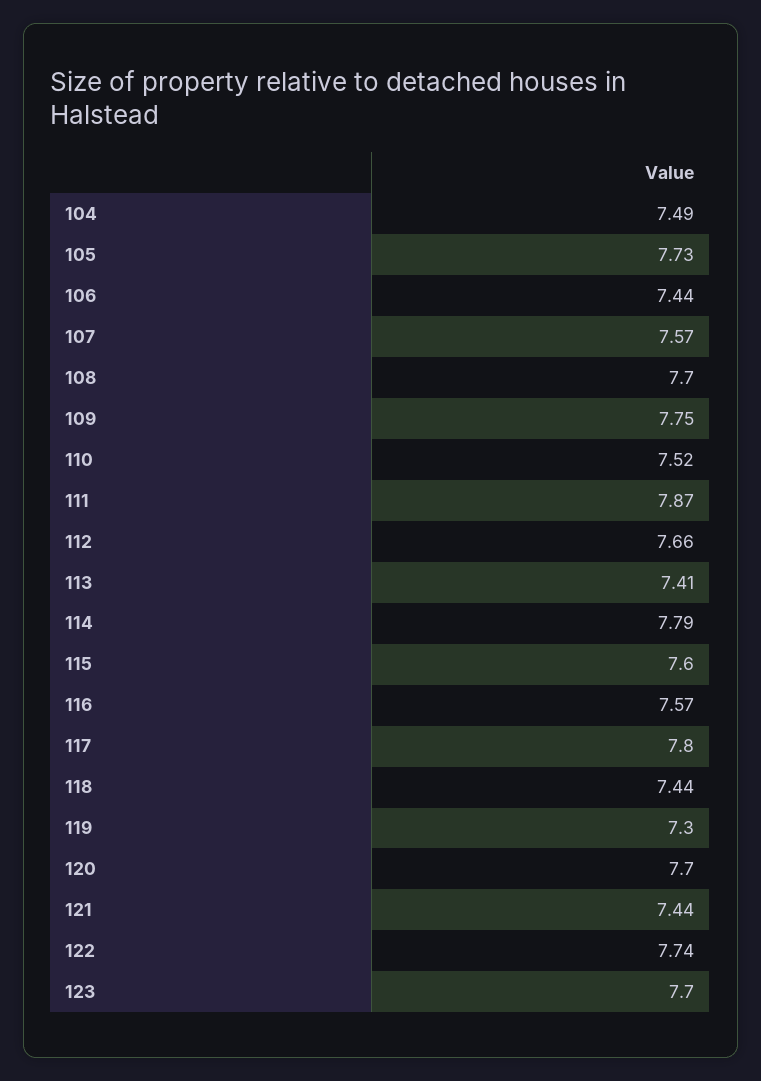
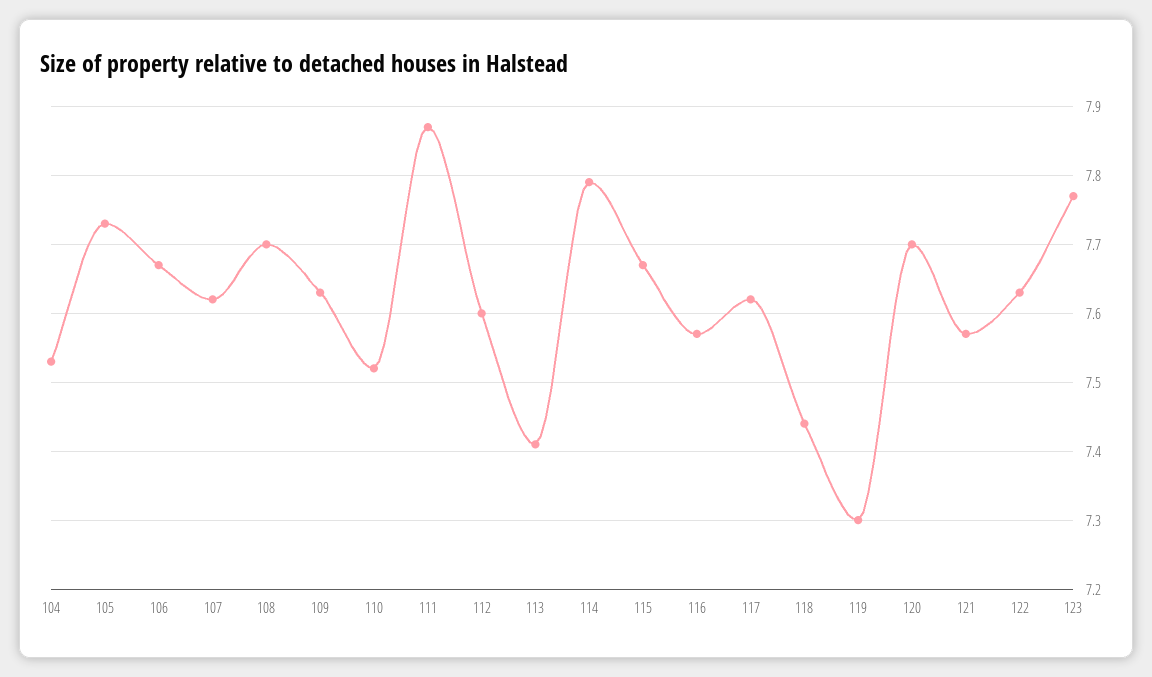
  {
-   "104": 7.49,
+   "104": 7.53,
    "105": 7.73,
-   "106": 7.44,
+   "106": 7.67,
-   "107": 7.57,
+   "107": 7.62,
    "108": 7.7,
-   "109": 7.75,
+   "109": 7.63,
    "110": 7.52,
    "111": 7.87,
-   "112": 7.66,
+   "112": 7.6,
    "113": 7.41,
    "114": 7.79,
-   "115": 7.6,
+   "115": 7.67,
    "116": 7.57,
-   "117": 7.8,
+   "117": 7.62,
    "118": 7.44,
    "119": 7.3,
    "120": 7.7,
-   "121": 7.44,
+   "121": 7.57,
-   "122": 7.74,
+   "122": 7.63,
-   "123": 7.7
+   "123": 7.77
  }

